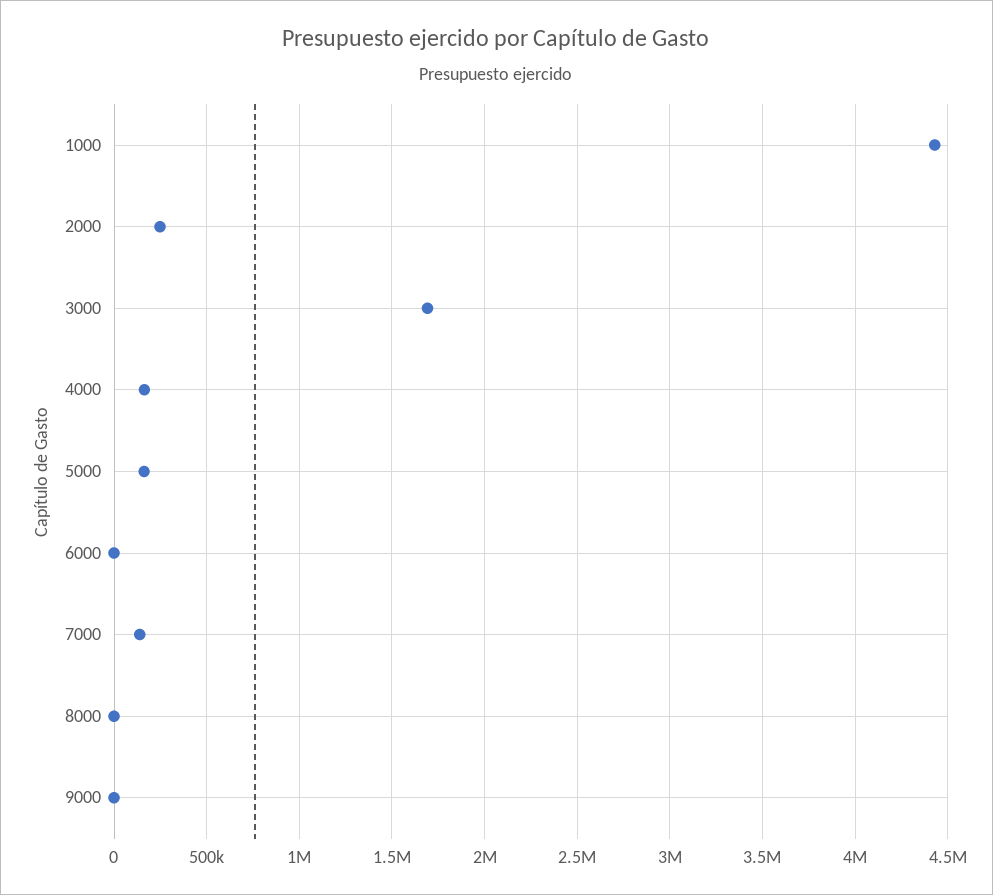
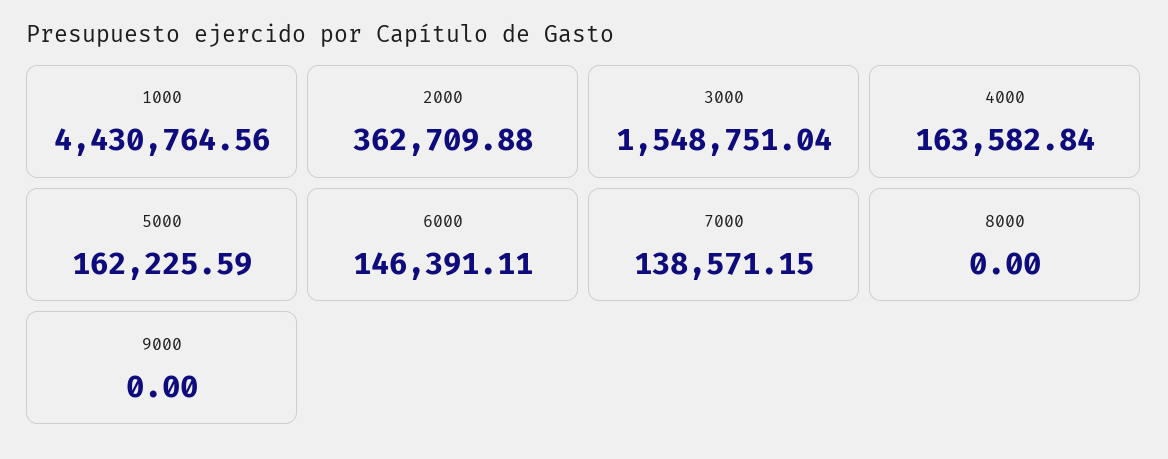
  {
    "1000": 4430764.56,
-   "2000": 250000,
+   "2000": 362709.88,
-   "3000": 1700000,
+   "3000": 1548751.04,
    "4000": 163582.84,
    "5000": 162225.59,
-   "6000": 0,
+   "6000": 146391.11,
    "7000": 138571.15,
    "8000": 0,
    "9000": 0
  }

